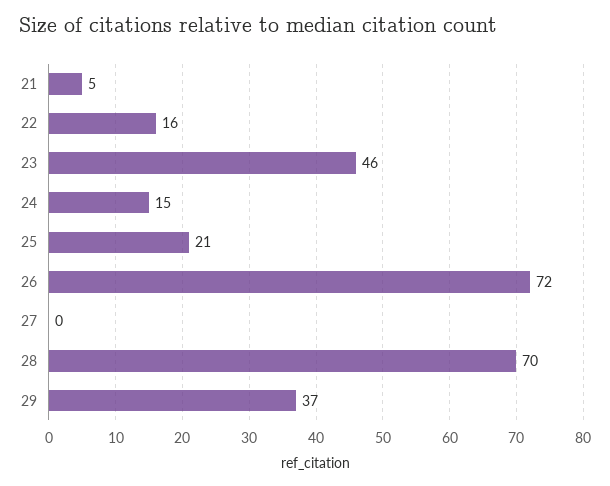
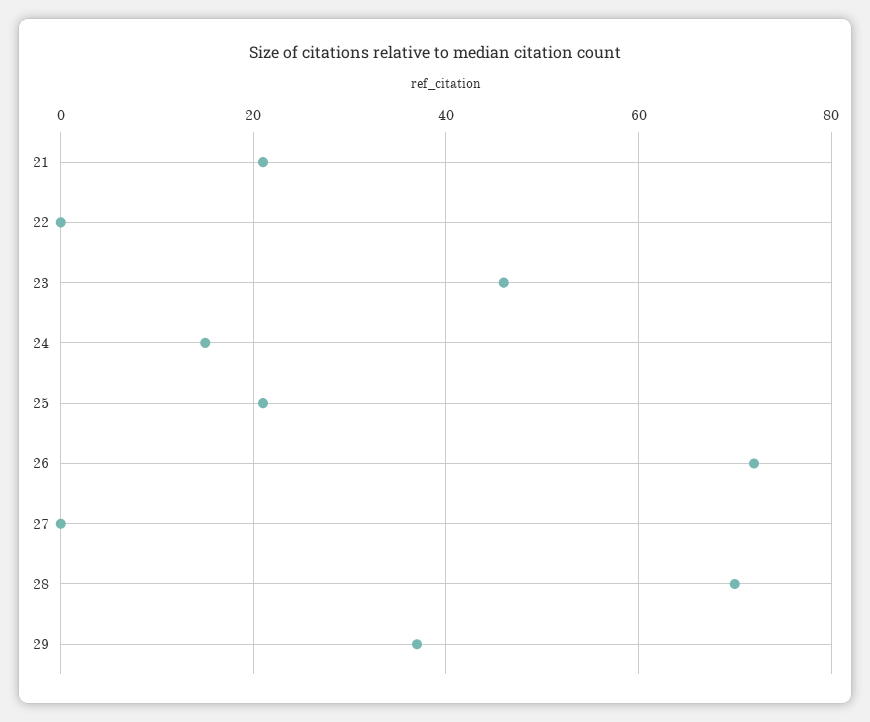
  {
-   "21": 5,
+   "21": 20,
-   "22": 16,
+   "22": 0,
    "23": 46,
    "24": 15,
    "25": 21,
    "26": 72,
    "27": 0,
    "28": 70,
    "29": 37
  }

